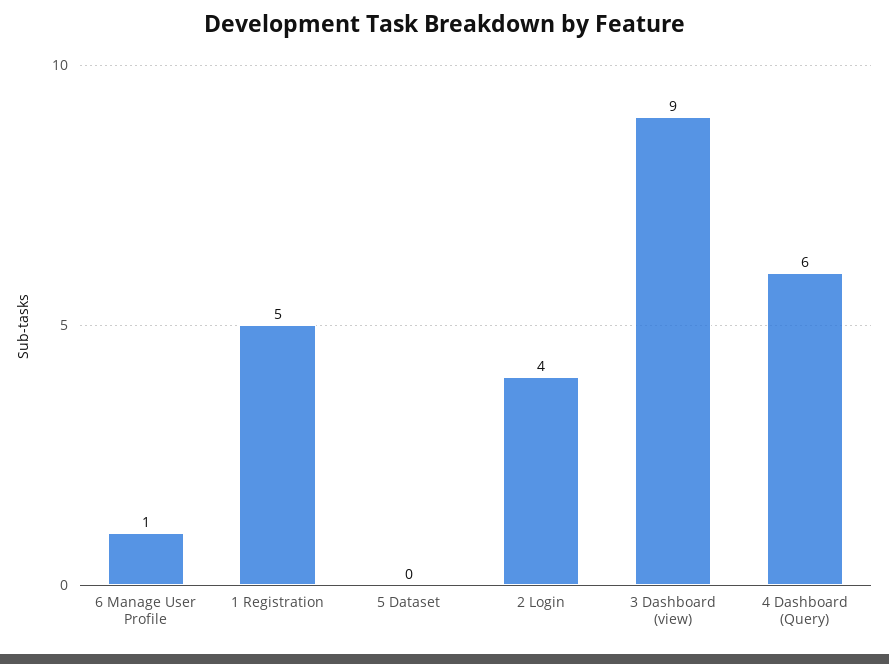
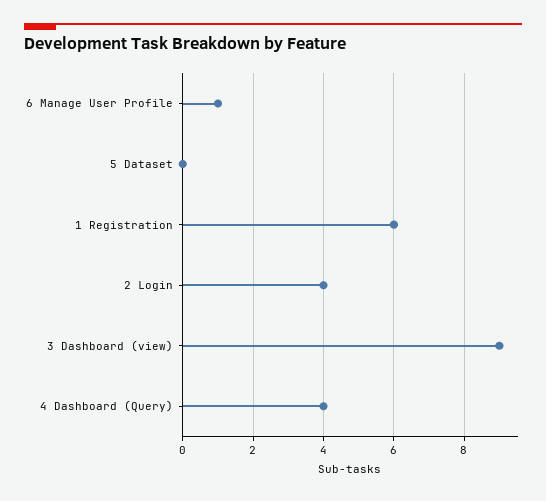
  {
    "6 Manage User Profile": 1,
-   "1 Registration": 5,
+   "1 Registration": 6,
    "5 Dataset": 0,
    "2 Login": 4,
    "3 Dashboard (view)": 9,
-   "4 Dashboard (Query)": 6
+   "4 Dashboard (Query)": 4
  }

